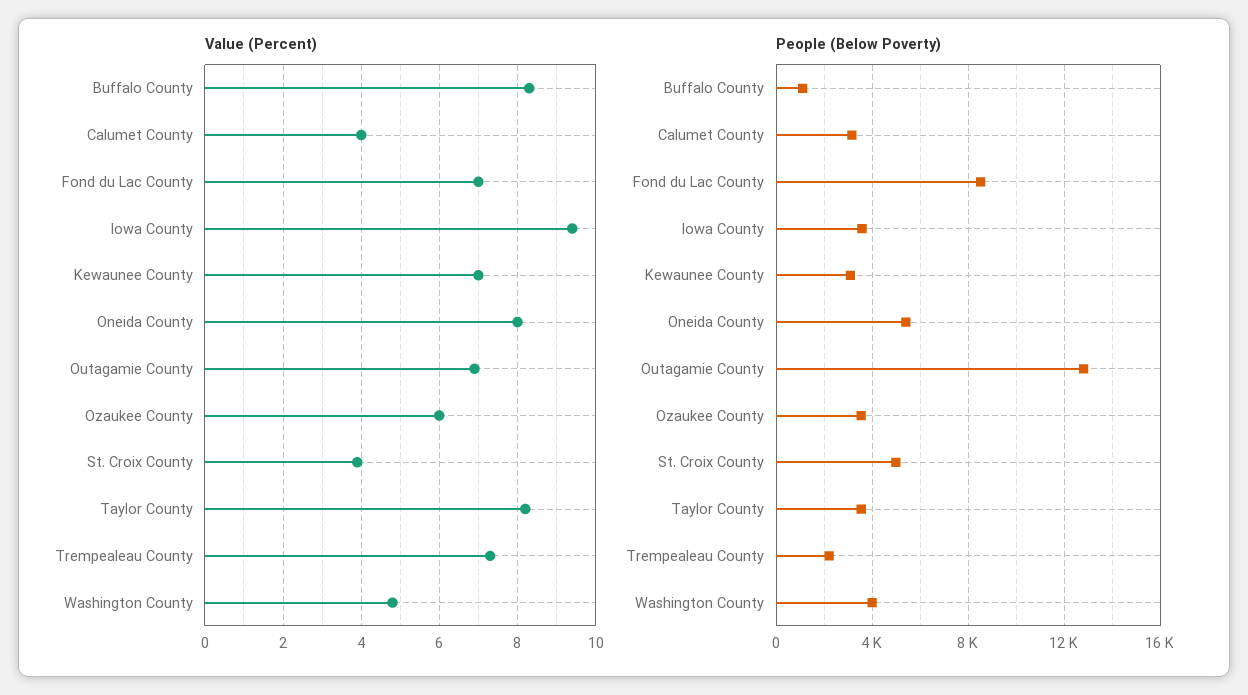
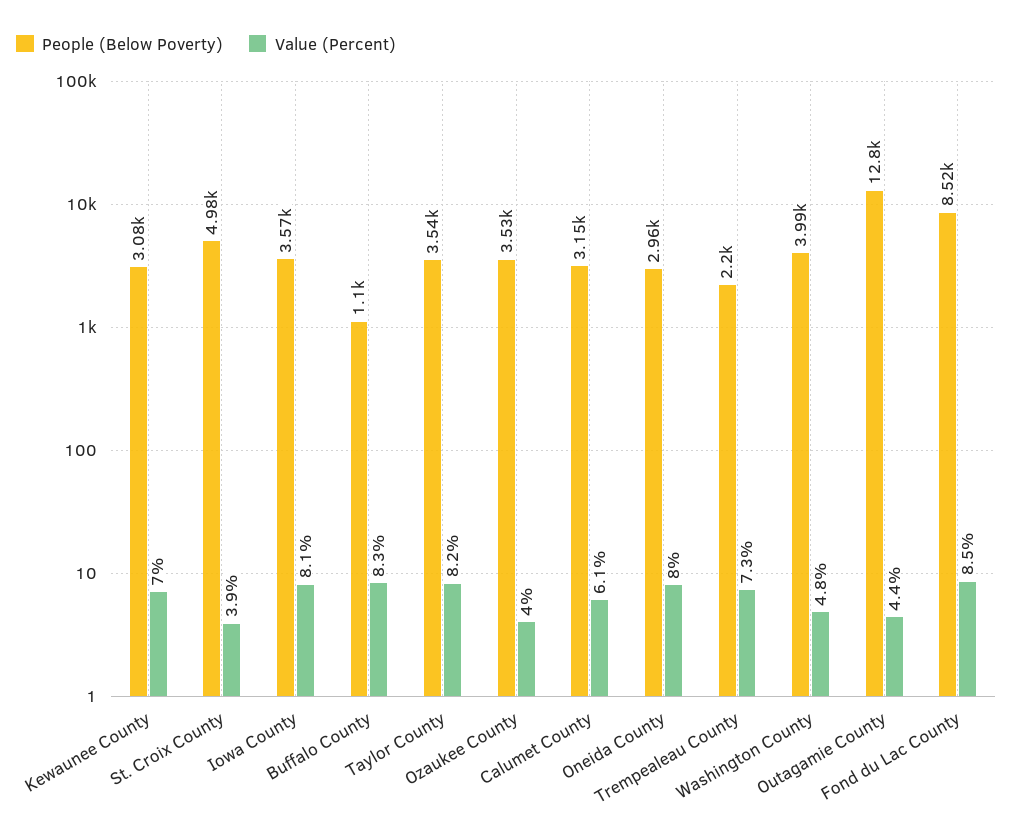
  {
    "Value (Percent)": {
      "Buffalo County": 8.3,
-     "Calumet County": 4,
+     "Calumet County": 6.1,
-     "Fond du Lac County": 7,
+     "Fond du Lac County": 8.5,
-     "Iowa County": 9.5,
+     "Iowa County": 8.1,
      "Kewaunee County": 7,
      "Oneida County": 8,
-     "Outagamie County": 7,
+     "Outagamie County": 4.4,
-     "Ozaukee County": 6,
+     "Ozaukee County": 4,
      "St. Croix County": 3.9,
      "Taylor County": 8.2,
      "Trempealeau County": 7.3,
      "Washington County": 4.8
    },
    "People (Below Poverty)": {
      "Buffalo County": 1100,
      "Calumet County": 3150,
      "Fond du Lac County": 8520,
      "Iowa County": 3570,
      "Kewaunee County": 3080,
-     "Oneida County": 5500,
+     "Oneida County": 2960,
      "Outagamie County": 12800,
      "Ozaukee County": 3530,
      "St. Croix County": 4980,
      "Taylor County": 3540,
      "Trempealeau County": 2200,
      "Washington County": 3990
    }
  }

